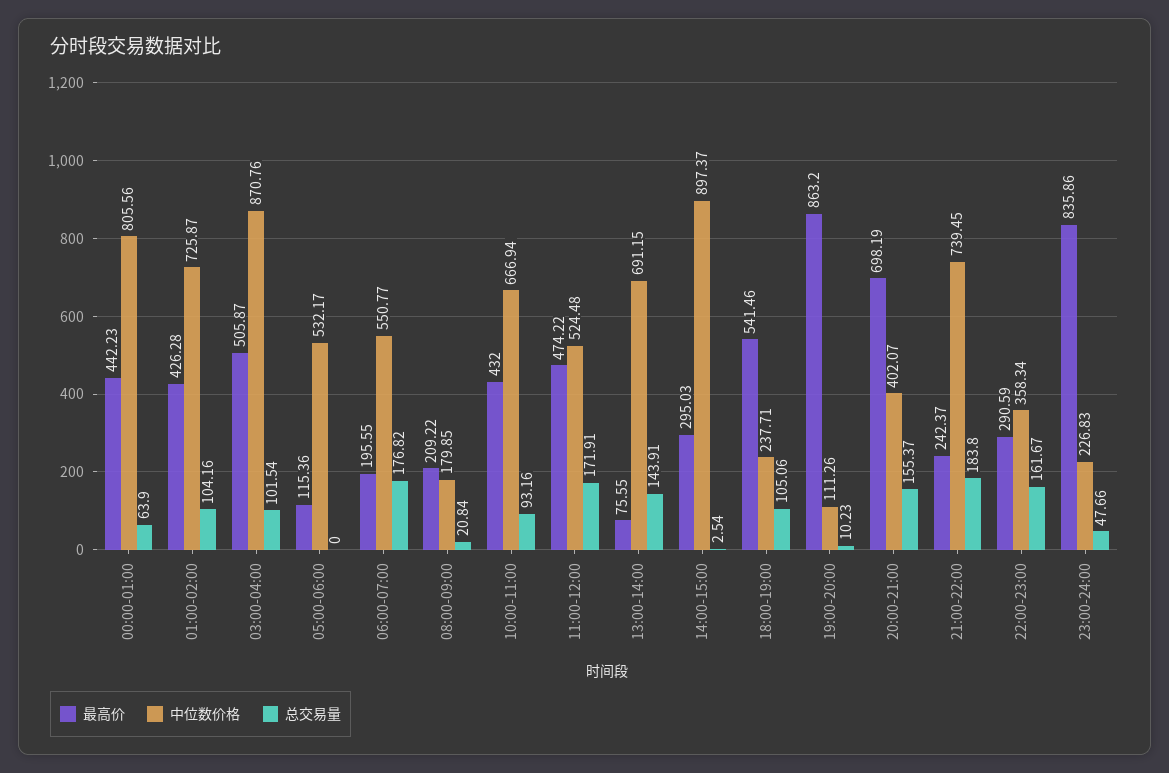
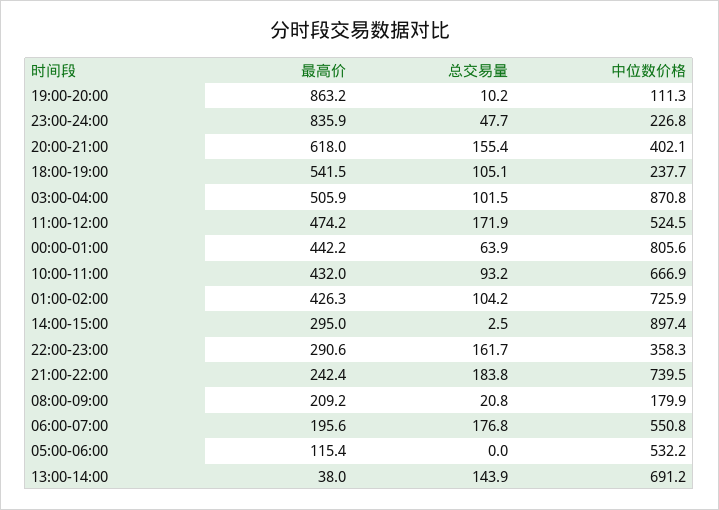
  {
    "最高价": {
      "00:00-01:00": 442.23,
      "01:00-02:00": 426.28,
      "03:00-04:00": 505.87,
      "05:00-06:00": 115.36,
      "06:00-07:00": 195.55,
      "08:00-09:00": 209.22,
      "10:00-11:00": 432,
      "11:00-12:00": 474.22,
-     "13:00-14:00": 75.55,
+     "13:00-14:00": 38,
      "14:00-15:00": 295.03,
      "18:00-19:00": 541.46,
      "19:00-20:00": 863.2,
-     "20:00-21:00": 698.19,
+     "20:00-21:00": 618,
      "21:00-22:00": 242.37,
      "22:00-23:00": 290.59,
      "23:00-24:00": 835.86
    },
    "中位数价格": {
      "00:00-01:00": 805.56,
      "01:00-02:00": 725.87,
      "03:00-04:00": 870.76,
      "05:00-06:00": 532.17,
      "06:00-07:00": 550.77,
      "08:00-09:00": 179.85,
      "10:00-11:00": 666.94,
      "11:00-12:00": 524.48,
      "13:00-14:00": 691.15,
      "14:00-15:00": 897.37,
      "18:00-19:00": 237.71,
      "19:00-20:00": 111.26,
      "20:00-21:00": 402.07,
      "21:00-22:00": 739.45,
      "22:00-23:00": 358.34,
      "23:00-24:00": 226.83
    },
    "总交易量": {
      "00:00-01:00": 63.9,
      "01:00-02:00": 104.16,
      "03:00-04:00": 101.54,
      "05:00-06:00": 0,
      "06:00-07:00": 176.82,
      "08:00-09:00": 20.84,
      "10:00-11:00": 93.16,
      "11:00-12:00": 171.91,
      "13:00-14:00": 143.91,
      "14:00-15:00": 2.54,
      "18:00-19:00": 105.06,
      "19:00-20:00": 10.23,
      "20:00-21:00": 155.37,
      "21:00-22:00": 183.8,
      "22:00-23:00": 161.67,
      "23:00-24:00": 47.66
    }
  }

